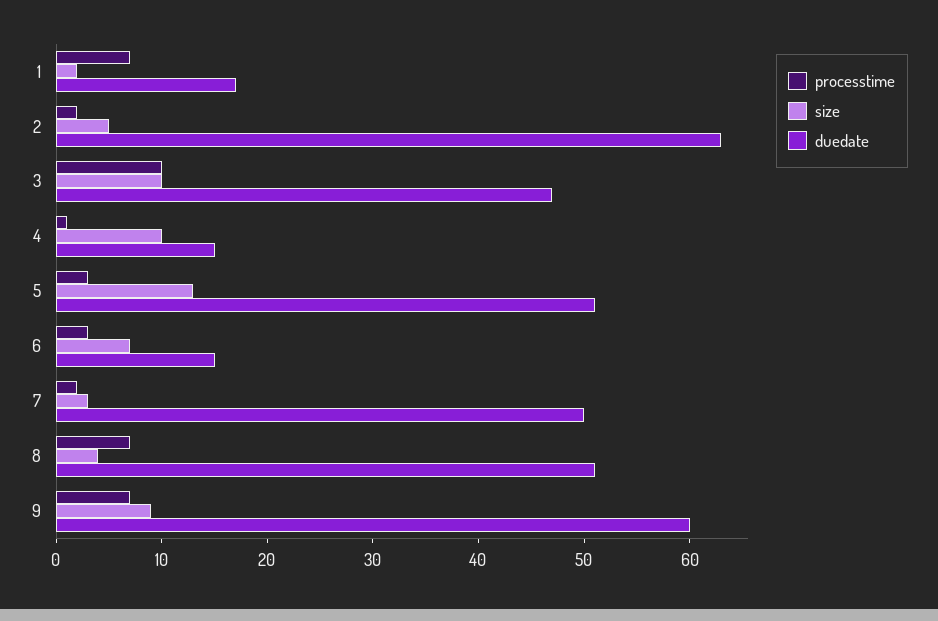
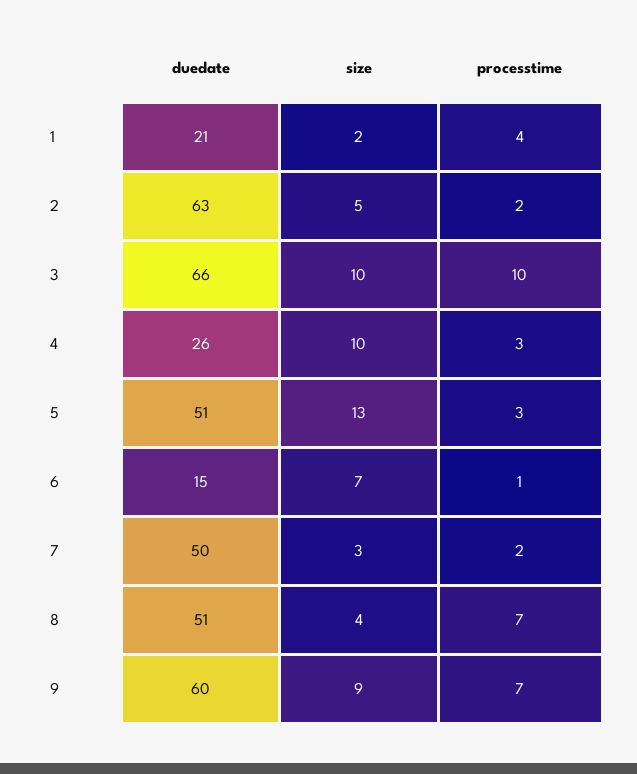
  {
    "processtime": {
-     "1": 7,
+     "1": 4,
      "2": 2,
      "3": 10,
-     "4": 1,
+     "4": 3,
      "5": 3,
-     "6": 3,
+     "6": 1,
      "7": 2,
      "8": 7,
      "9": 7
    },
    "size": {
      "1": 2,
      "2": 5,
      "3": 10,
      "4": 10,
      "5": 13,
      "6": 7,
      "7": 3,
      "8": 4,
      "9": 9
    },
    "duedate": {
-     "1": 17,
+     "1": 21,
      "2": 63,
-     "3": 47,
+     "3": 66,
-     "4": 15,
+     "4": 26,
      "5": 51,
      "6": 15,
      "7": 50,
      "8": 51,
      "9": 60
    }
  }

